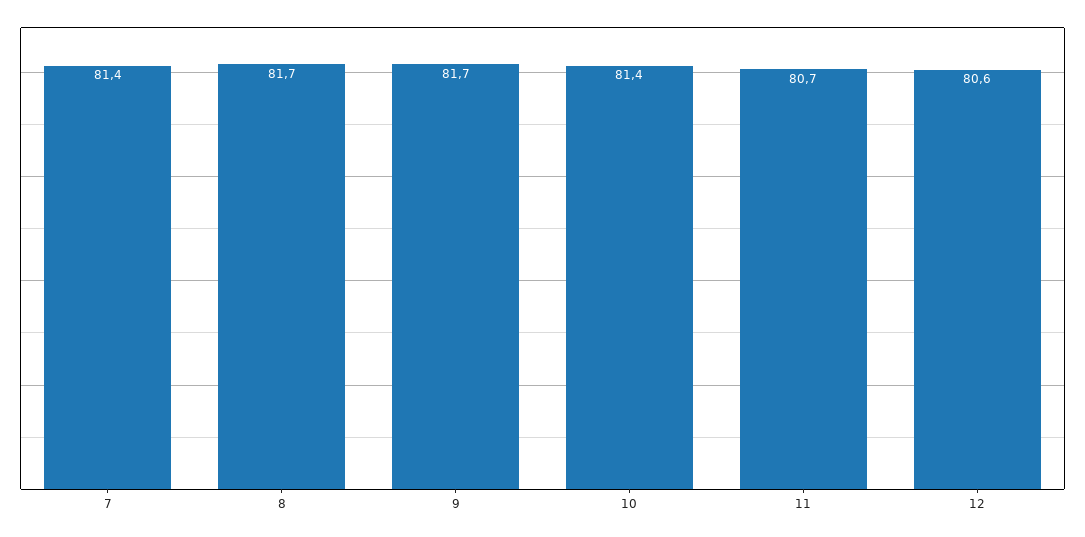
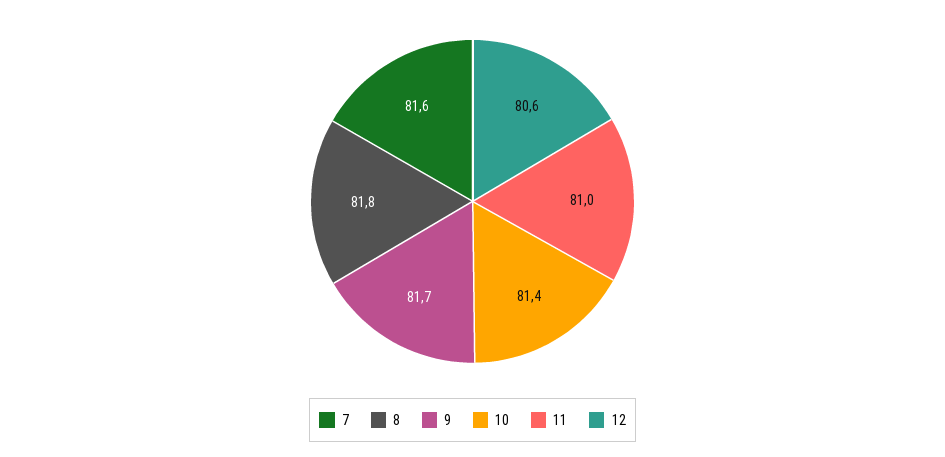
  {
-   "7": 81.4,
+   "7": 81.6,
-   "8": 81.7,
+   "8": 81.8,
    "9": 81.7,
    "10": 81.4,
-   "11": 80.7,
+   "11": 81,
    "12": 80.6
  }

